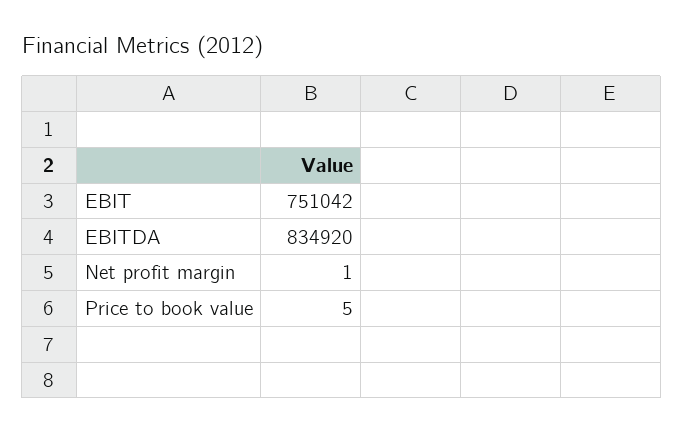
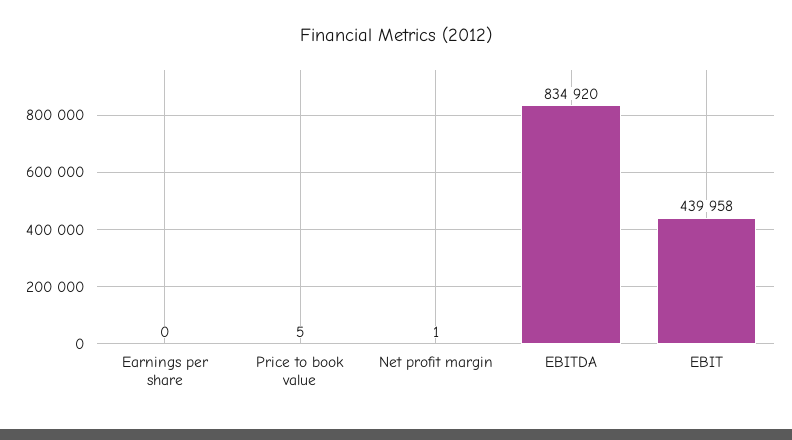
  {
-   "EBIT": 751042,
+   "EBIT": 439958,
    "EBITDA": 834920,
    "Net profit margin": 1,
-   "Price to book value": 5
+   "Price to book value": 5,
+   "Earnings per share": 0
  }

